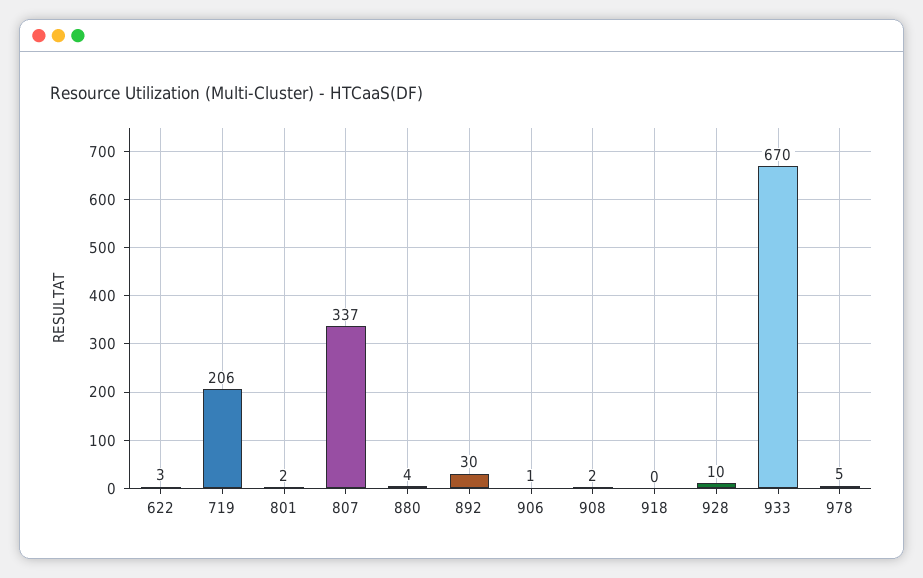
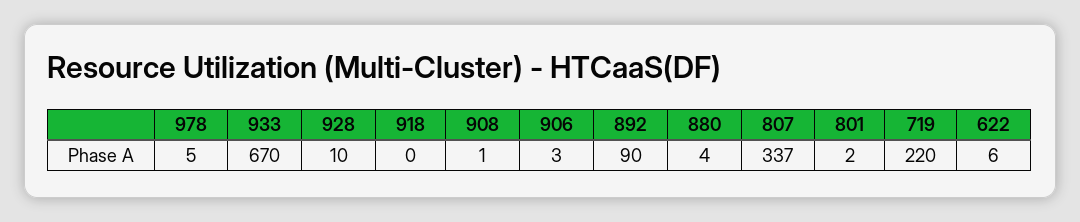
  {
-   "622": 3,
+   "622": 6,
-   "719": 206,
+   "719": 220,
    "801": 2,
    "807": 337,
    "880": 4,
-   "892": 30,
+   "892": 90,
-   "906": 1,
+   "906": 3,
-   "908": 2,
+   "908": 1,
    "918": 0,
    "928": 10,
    "933": 670,
    "978": 5
  }

